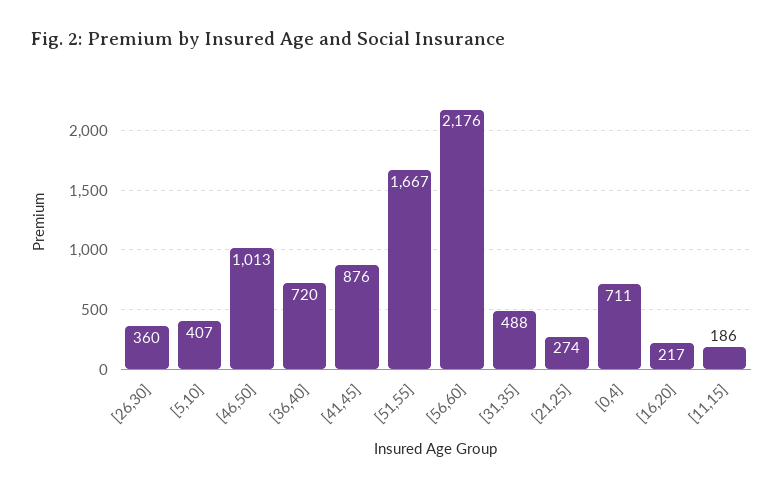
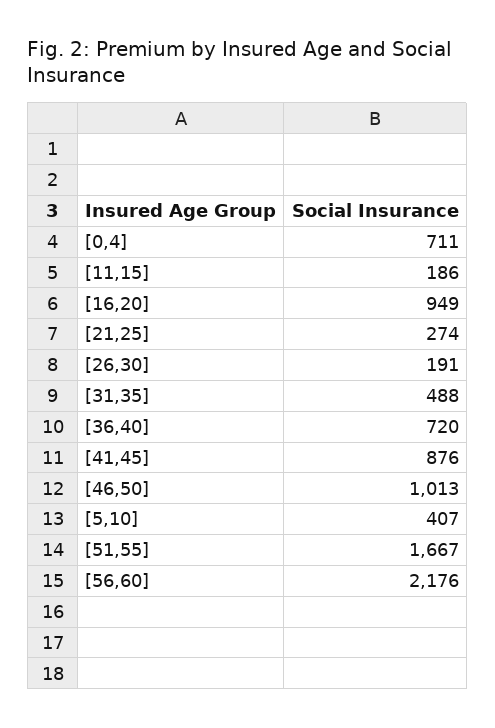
  {
-   "[26,30]": 360,
+   "[26,30]": 191,
    "[5,10]": 407,
    "[46,50]": 1013,
    "[36,40]": 720,
    "[41,45]": 876,
    "[51,55]": 1667,
    "[56,60]": 2176,
    "[31,35]": 488,
    "[21,25]": 274,
    "[0,4]": 711,
-   "[16,20]": 217,
+   "[16,20]": 949,
    "[11,15]": 186
  }

